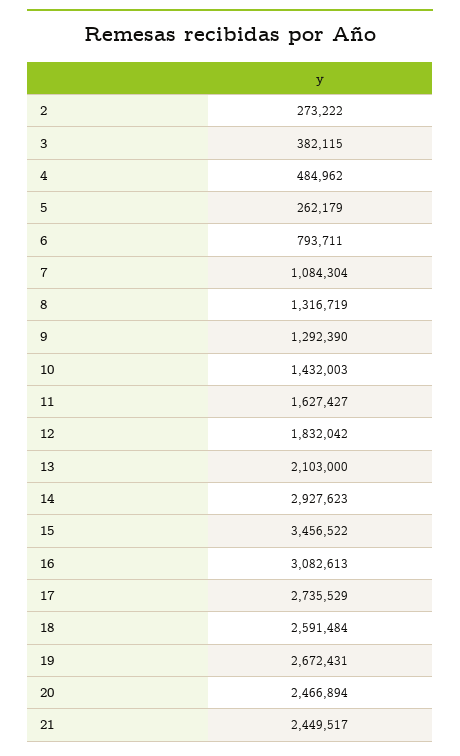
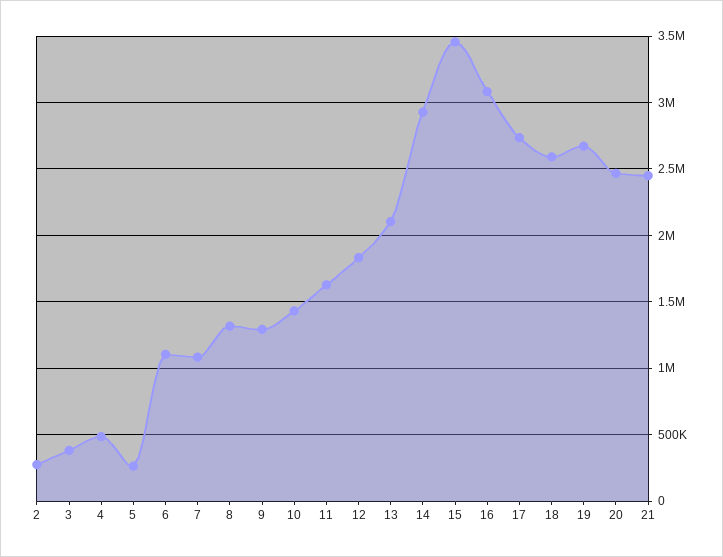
  {
    "2": 273222,
    "3": 382115,
    "4": 484962,
    "5": 262179,
-   "6": 793711,
+   "6": 1100000,
    "7": 1084304,
    "8": 1316719,
    "9": 1292390,
    "10": 1432003,
    "11": 1627427,
    "12": 1832042,
    "13": 2103000,
    "14": 2927623,
    "15": 3456522,
    "16": 3082613,
    "17": 2735529,
    "18": 2591484,
    "19": 2672431,
    "20": 2466894,
    "21": 2449517
  }

